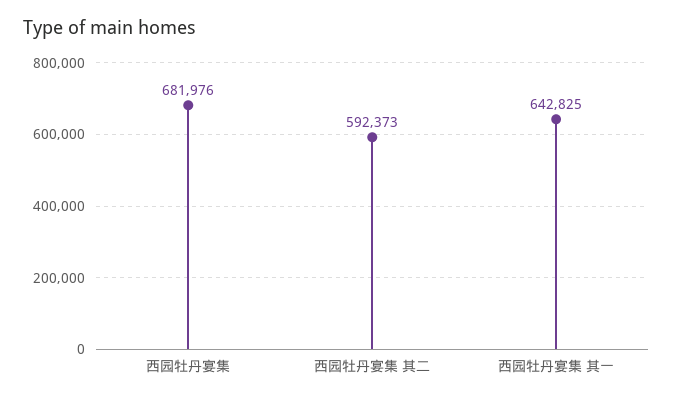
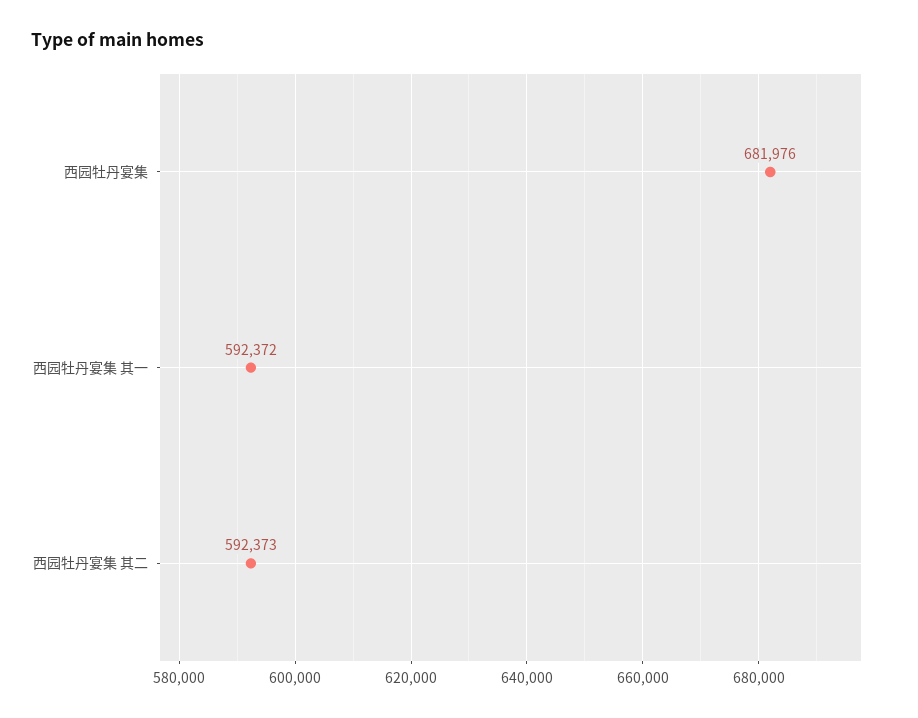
  {
    "西园牡丹宴集": 681976,
    "西园牡丹宴集 其二": 592373,
-   "西园牡丹宴集 其一": 642825
+   "西园牡丹宴集 其一": 592372
  }

